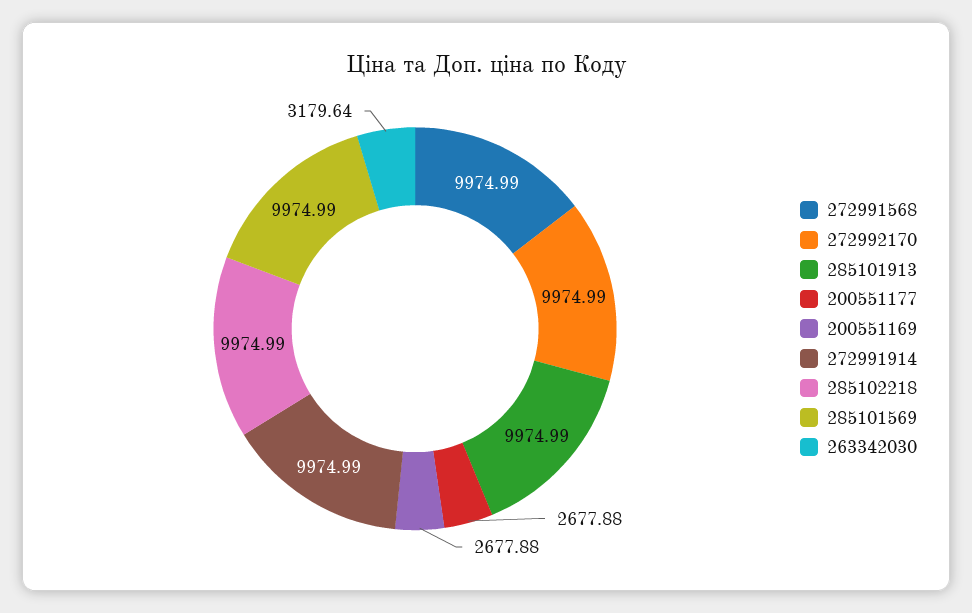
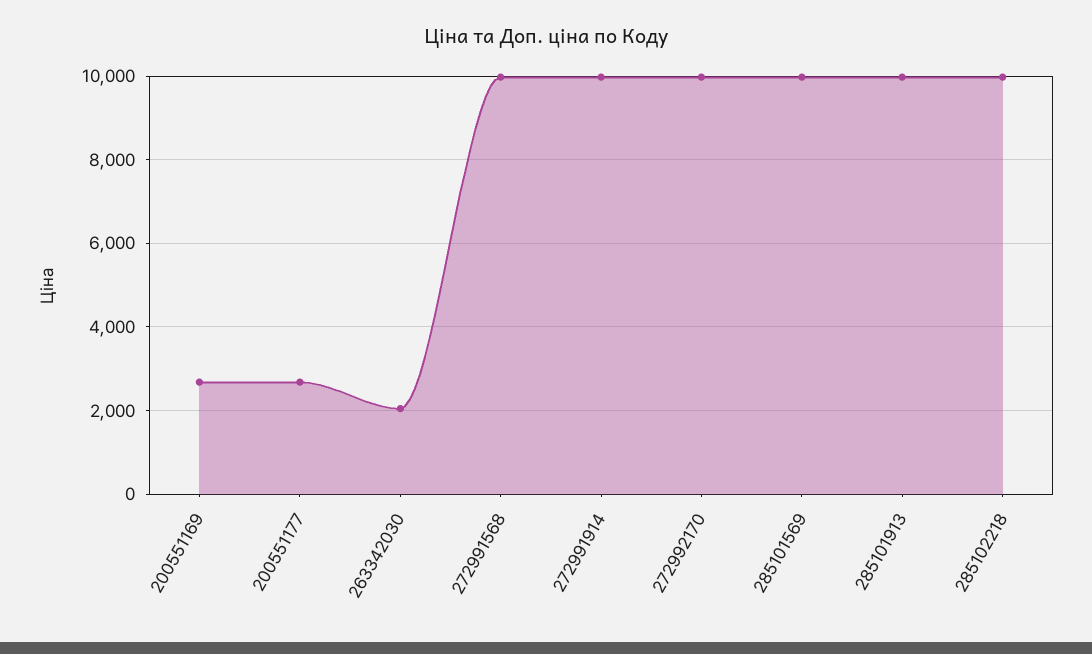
  {
    "272991568": 9974.99,
    "272992170": 9974.99,
    "285101913": 9974.99,
    "200551177": 2677.88,
    "200551169": 2677.88,
    "272991914": 9974.99,
    "285102218": 9974.99,
    "285101569": 9974.99,
-   "263342030": 3179.64
+   "263342030": 2000
  }

